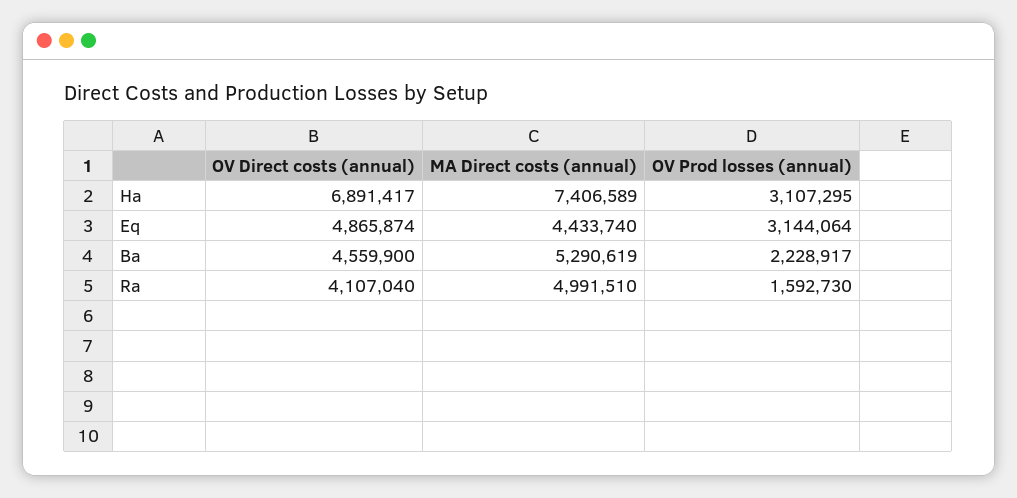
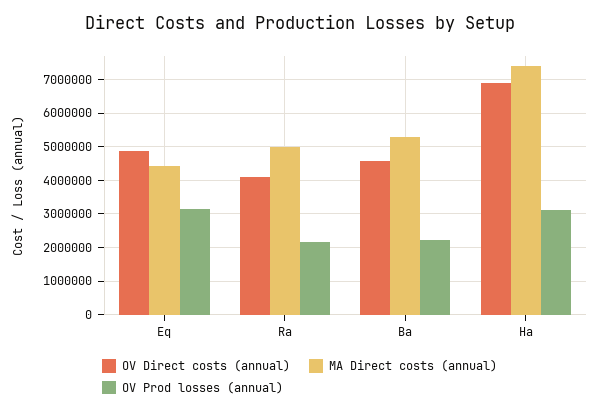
  {
    "OV Direct costs (annual)": {
      "Ha": 6891417,
      "Eq": 4865874,
      "Ba": 4559900,
      "Ra": 4107040
    },
    "MA Direct costs (annual)": {
      "Ha": 7406589,
      "Eq": 4433740,
      "Ba": 5290619,
      "Ra": 4991510
    },
    "OV Prod losses (annual)": {
      "Ha": 3107295,
      "Eq": 3144064,
      "Ba": 2228917,
-     "Ra": 1592730
+     "Ra": 2200000
    }
  }

